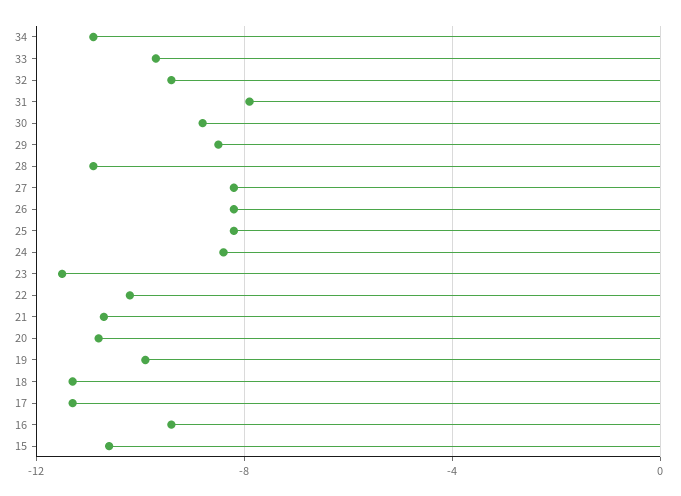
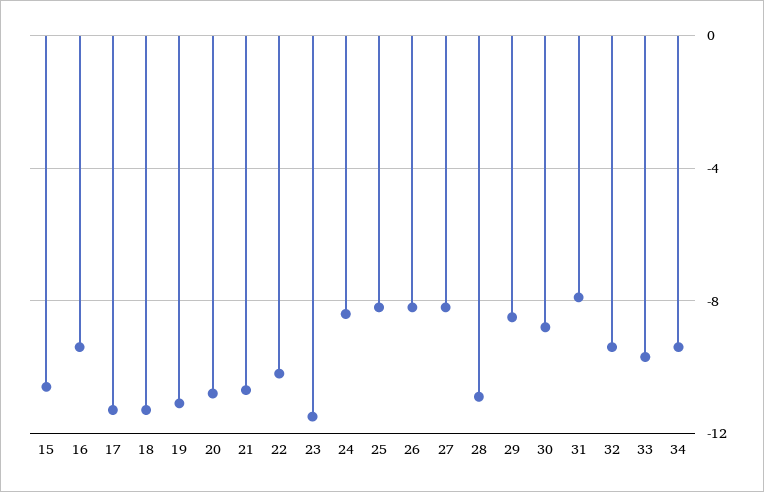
  {
-   "34": -11,
+   "34": -9.5,
    "33": -9.5,
    "32": -9.5,
    "31": -8,
    "30": -9,
    "29": -8.5,
    "28": -11,
    "27": -8,
    "26": -8,
    "25": -8,
    "24": -8.5,
    "23": -11.5,
    "22": -10,
    "21": -10.5,
    "20": -11,
-   "19": -10,
+   "19": -11,
    "18": -11.5,
    "17": -11.5,
    "16": -9.5,
    "15": -10.5
  }

